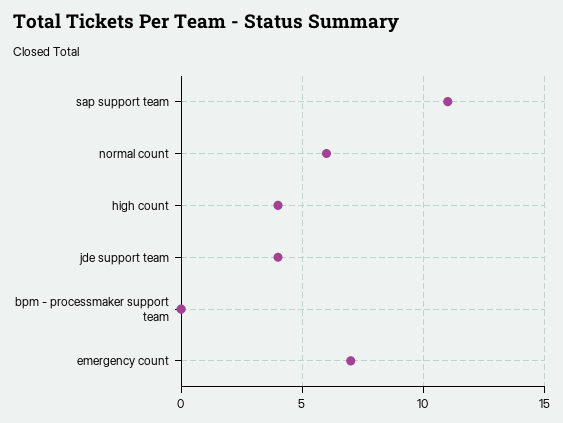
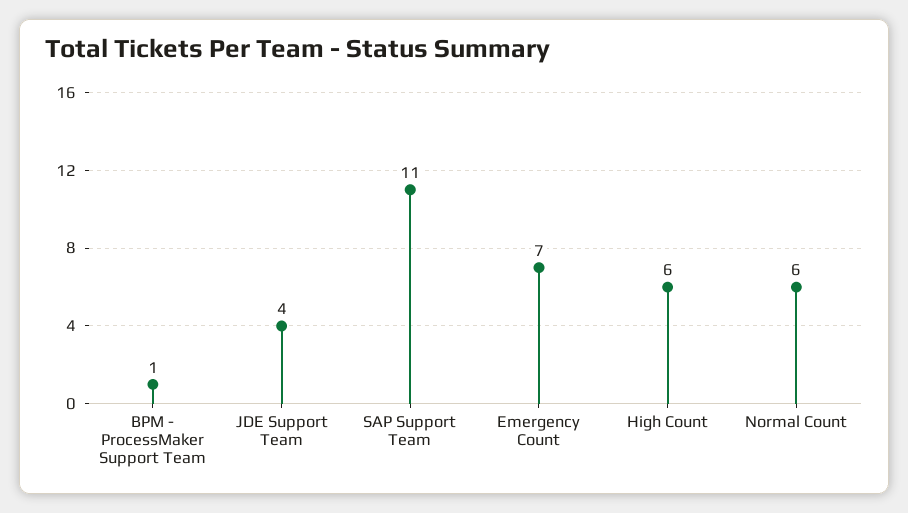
  {
    "sap support team": 11,
    "normal count": 6,
-   "high count": 4,
+   "high count": 6,
    "jde support team": 4,
-   "bpm - processmaker support team": 0,
+   "bpm - processmaker support team": 1,
    "emergency count": 7
  }

